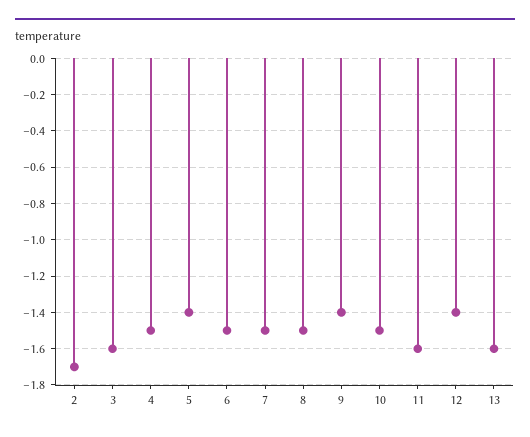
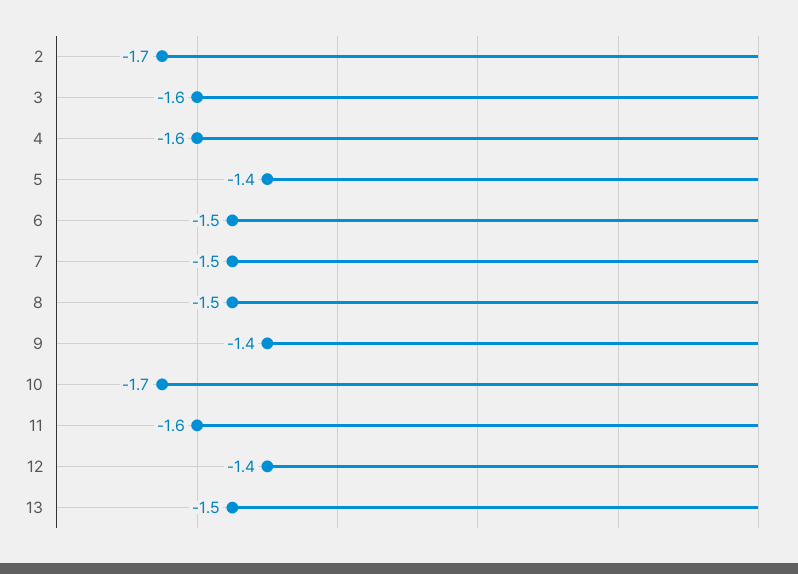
  {
    "2": -1.7,
    "3": -1.6,
-   "4": -1.5,
+   "4": -1.6,
    "5": -1.4,
    "6": -1.5,
    "7": -1.5,
    "8": -1.5,
    "9": -1.4,
-   "10": -1.5,
+   "10": -1.7,
    "11": -1.6,
    "12": -1.4,
-   "13": -1.6
+   "13": -1.5
  }

